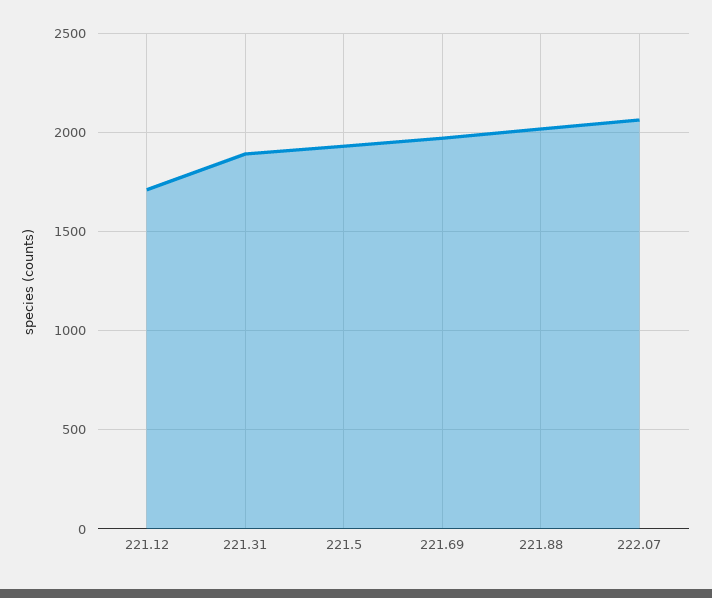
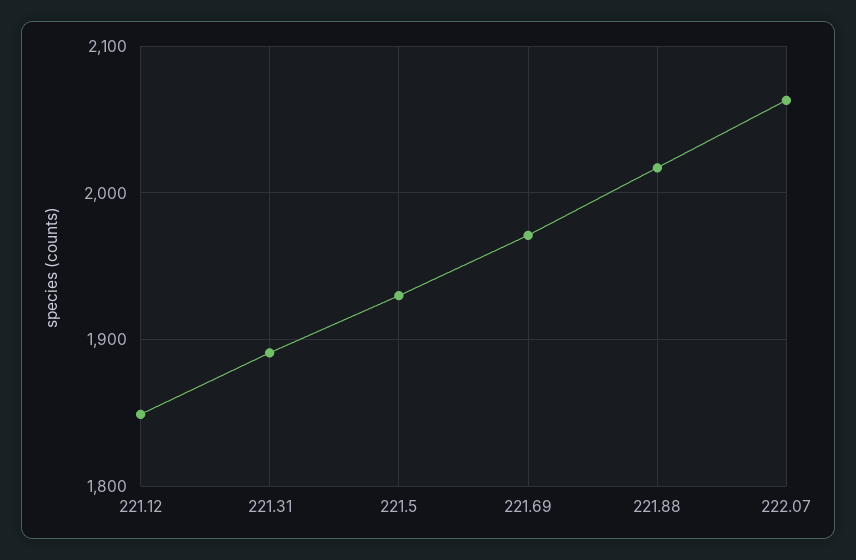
  {
-   "221.12": 1700,
+   "221.12": 1850,
    "221.31": 1890,
    "221.5": 1930,
    "221.69": 1970,
    "221.88": 2020,
    "222.07": 2060
  }

